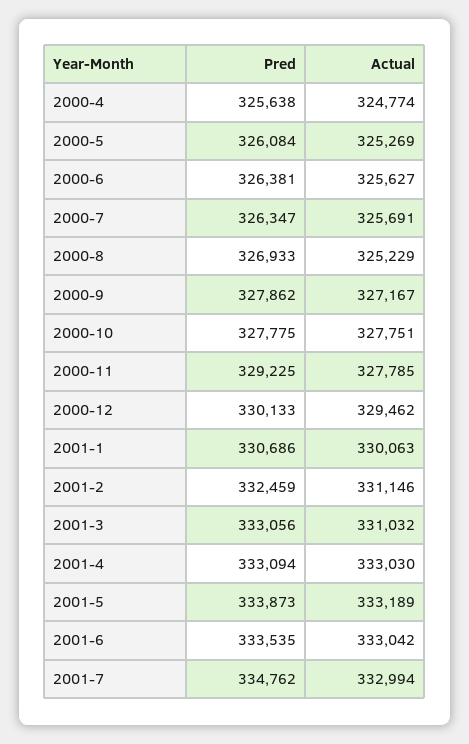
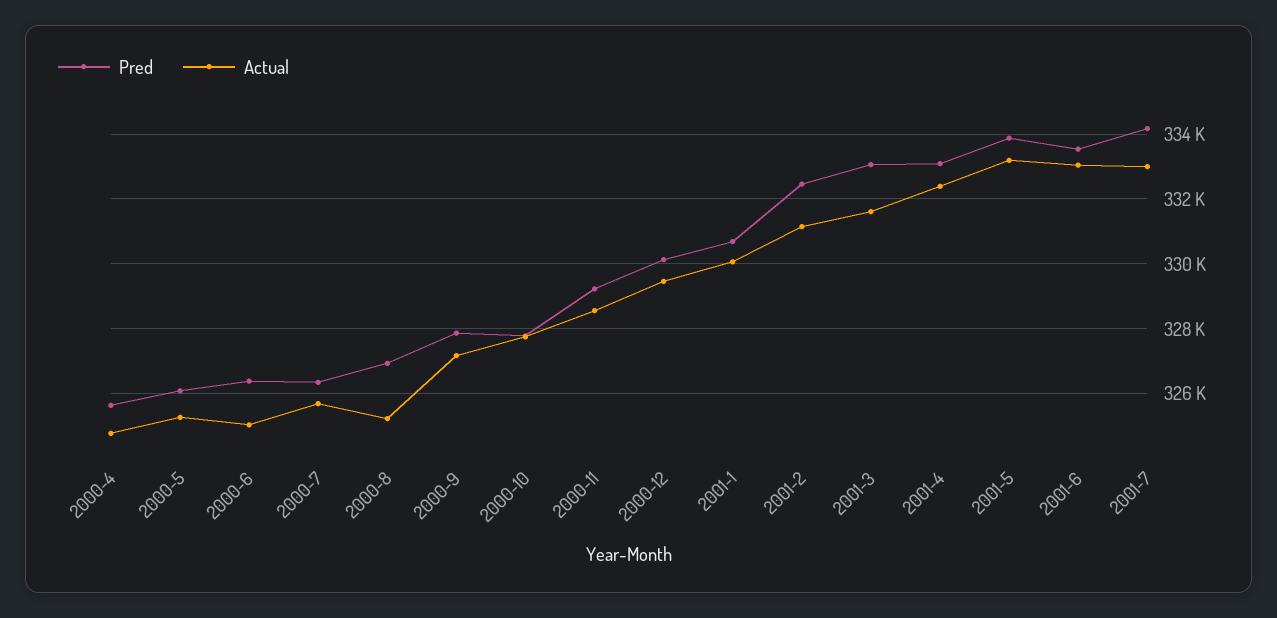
  {
    "Pred": {
      "2000-4": 325638,
      "2000-5": 326084,
      "2000-6": 326381,
      "2000-7": 326347,
      "2000-8": 326933,
      "2000-9": 327862,
      "2000-10": 327775,
      "2000-11": 329225,
      "2000-12": 330133,
      "2001-1": 330686,
      "2001-2": 332459,
      "2001-3": 333056,
      "2001-4": 333094,
      "2001-5": 333873,
      "2001-6": 333535,
-     "2001-7": 334762
+     "2001-7": 334200
    },
    "Actual": {
      "2000-4": 324774,
      "2000-5": 325269,
-     "2000-6": 325627,
+     "2000-6": 325000,
      "2000-7": 325691,
      "2000-8": 325229,
      "2000-9": 327167,
      "2000-10": 327751,
-     "2000-11": 327785,
+     "2000-11": 328600,
      "2000-12": 329462,
      "2001-1": 330063,
      "2001-2": 331146,
-     "2001-3": 331032,
+     "2001-3": 331600,
-     "2001-4": 333030,
+     "2001-4": 332400,
      "2001-5": 333189,
      "2001-6": 333042,
      "2001-7": 332994
    }
  }

